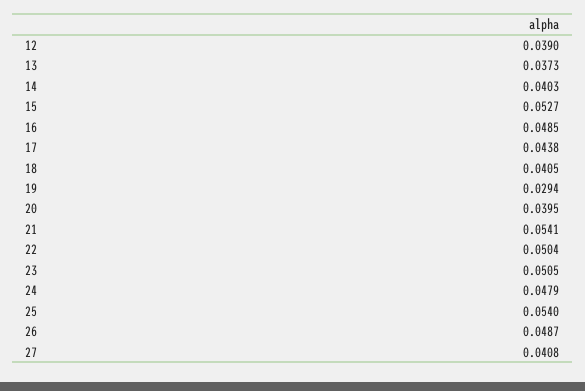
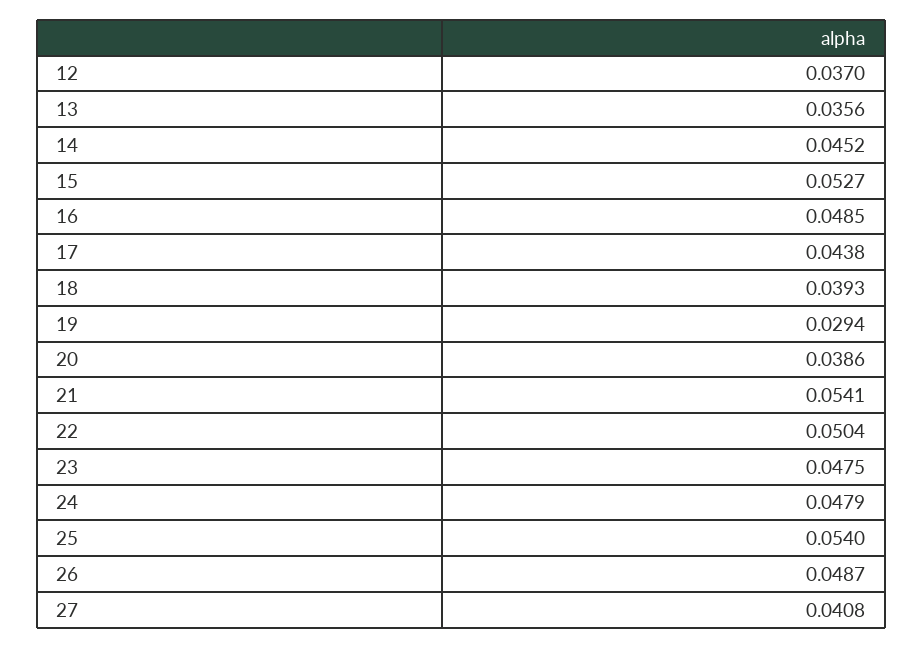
  {
-   "12": 0.039,
+   "12": 0.037,
-   "13": 0.0373,
+   "13": 0.0356,
-   "14": 0.0403,
+   "14": 0.0452,
    "15": 0.0527,
    "16": 0.0485,
    "17": 0.0438,
-   "18": 0.0405,
+   "18": 0.0393,
    "19": 0.0294,
-   "20": 0.0395,
+   "20": 0.0386,
    "21": 0.0541,
    "22": 0.0504,
-   "23": 0.0505,
+   "23": 0.0475,
    "24": 0.0479,
    "25": 0.054,
    "26": 0.0487,
    "27": 0.0408
  }

